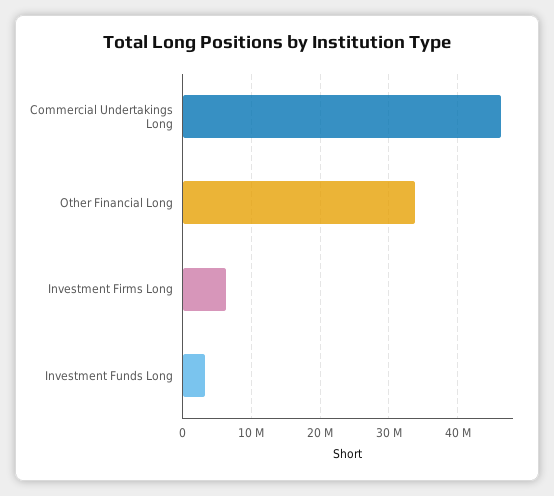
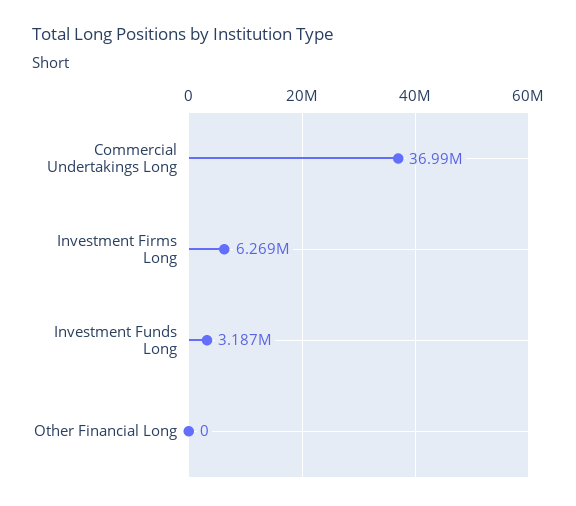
  {
-   "Commercial Undertakings Long": 46000000,
+   "Commercial Undertakings Long": 36990000,
-   "Other Financial Long": 34000000,
+   "Other Financial Long": 0,
    "Investment Firms Long": 6269000,
    "Investment Funds Long": 3187000
  }

